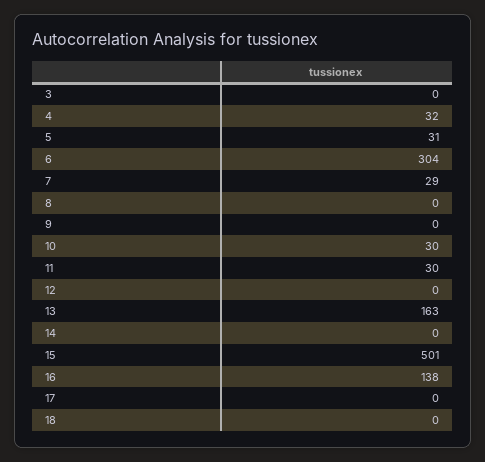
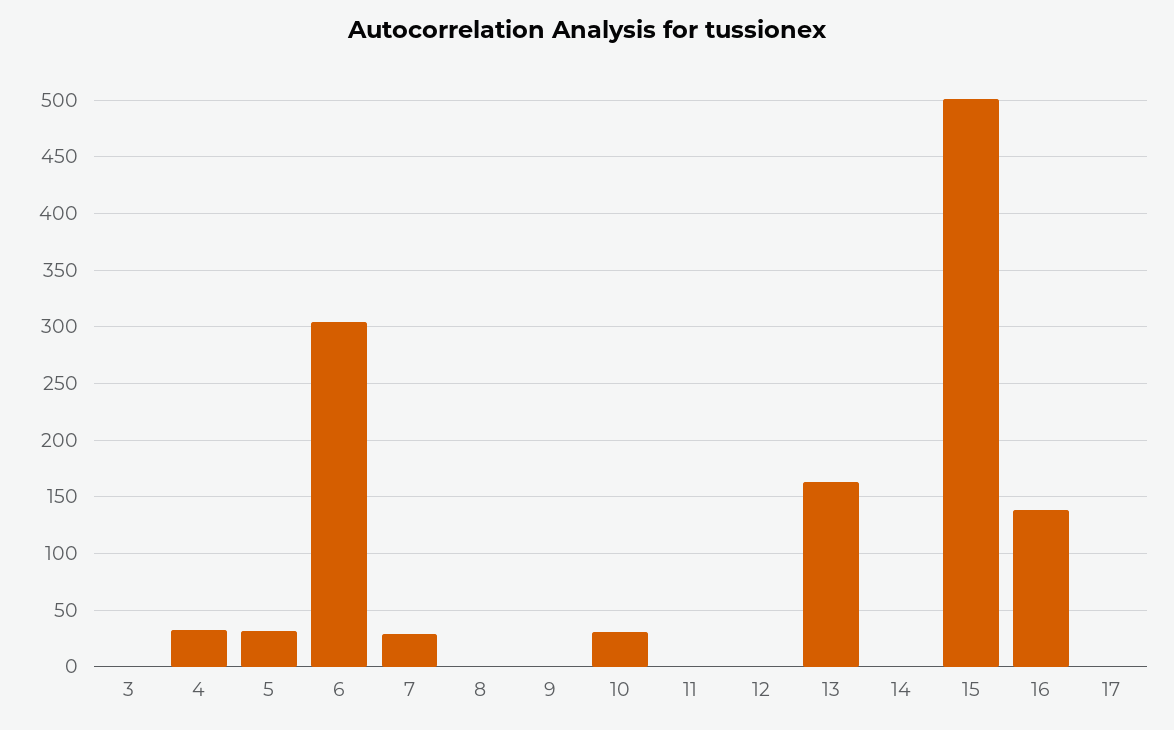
  {
    "3": 0,
    "4": 32,
    "5": 31,
    "6": 304,
    "7": 29,
    "8": 0,
    "9": 0,
    "10": 30,
-   "11": 30,
+   "11": 0,
    "12": 0,
    "13": 163,
    "14": 0,
    "15": 501,
    "16": 138,
-   "17": 0,
+   "17": 0
-   "18": 0
  }

